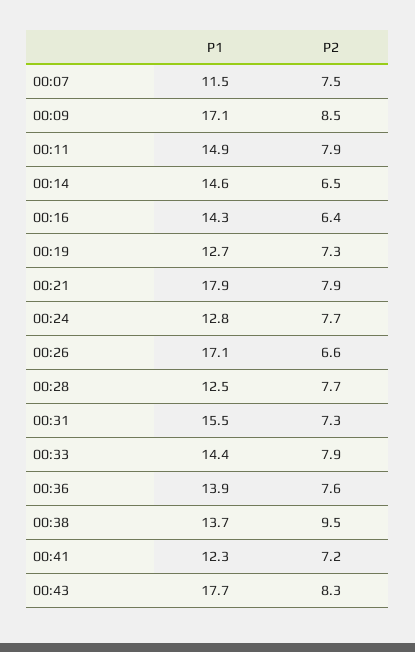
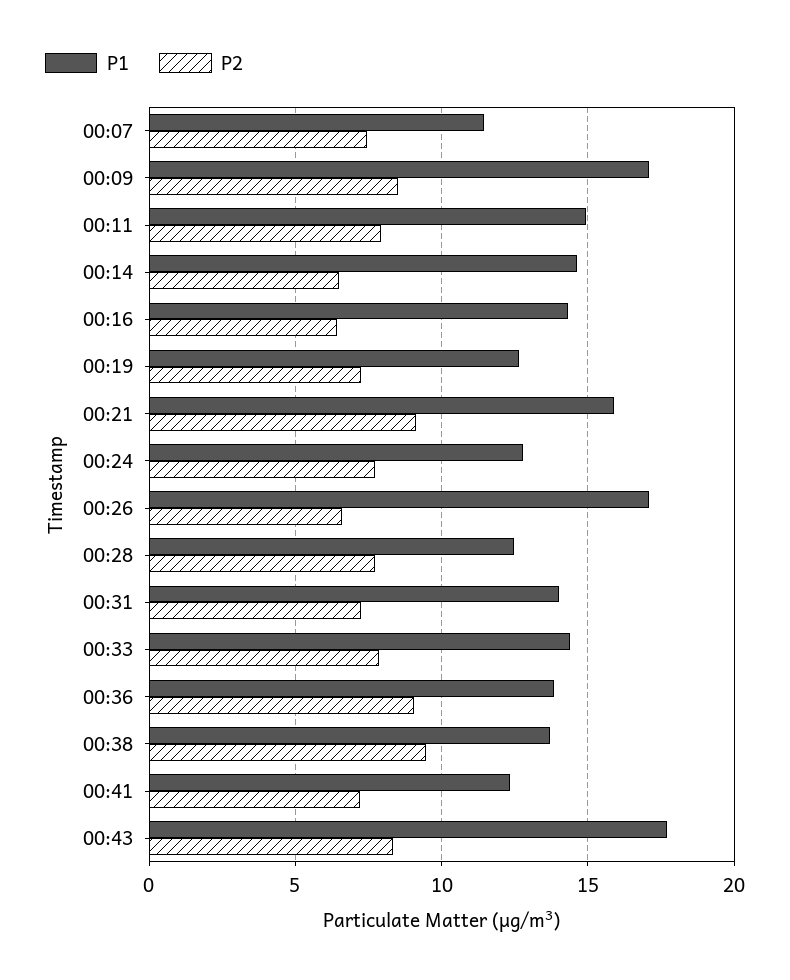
  {
    "P1": {
      "00:07": 11.5,
      "00:09": 17.1,
      "00:11": 14.9,
      "00:14": 14.6,
      "00:16": 14.3,
      "00:19": 12.7,
-     "00:21": 17.9,
+     "00:21": 16,
      "00:24": 12.8,
      "00:26": 17.1,
      "00:28": 12.5,
-     "00:31": 15.5,
+     "00:31": 14,
      "00:33": 14.4,
      "00:36": 13.9,
      "00:38": 13.7,
      "00:41": 12.3,
      "00:43": 17.7
    },
    "P2": {
      "00:07": 7.5,
      "00:09": 8.5,
      "00:11": 7.9,
      "00:14": 6.5,
      "00:16": 6.4,
      "00:19": 7.3,
-     "00:21": 7.9,
+     "00:21": 9,
      "00:24": 7.7,
      "00:26": 6.6,
      "00:28": 7.7,
      "00:31": 7.3,
      "00:33": 7.9,
-     "00:36": 7.6,
+     "00:36": 9,
      "00:38": 9.5,
      "00:41": 7.2,
      "00:43": 8.3
    }
  }

